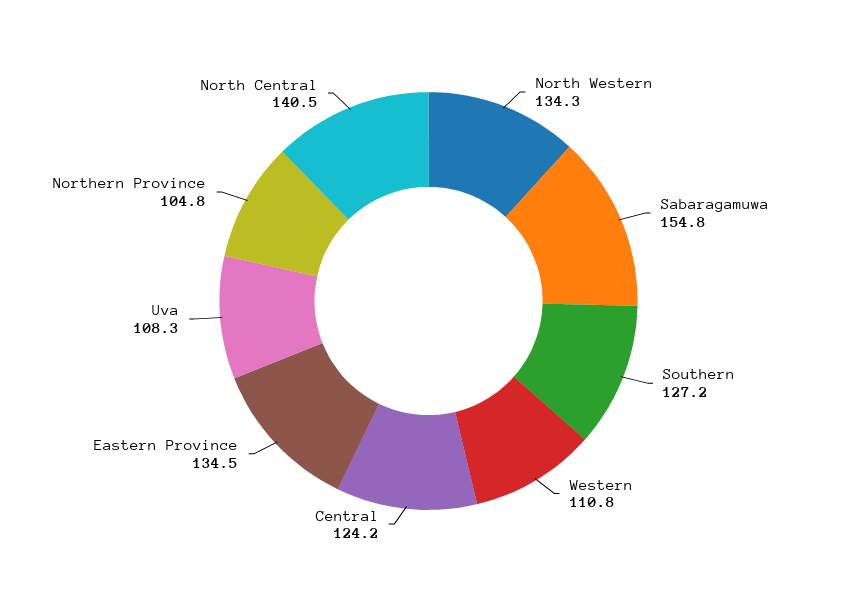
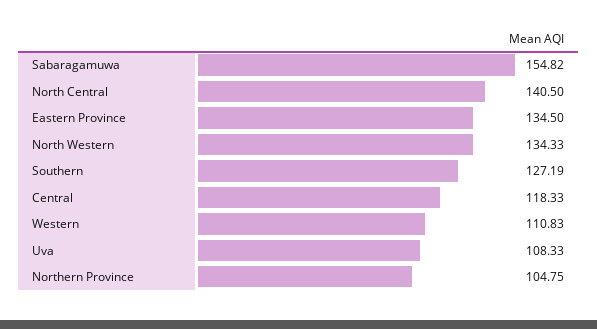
  {
    "North Western": 134.33,
    "Sabaragamuwa": 154.82,
    "Southern": 127.19,
    "Western": 110.83,
-   "Central": 124.2,
+   "Central": 118.33,
    "Eastern Province": 134.5,
    "Uva": 108.33,
    "Northern Province": 104.75,
    "North Central": 140.5
  }

